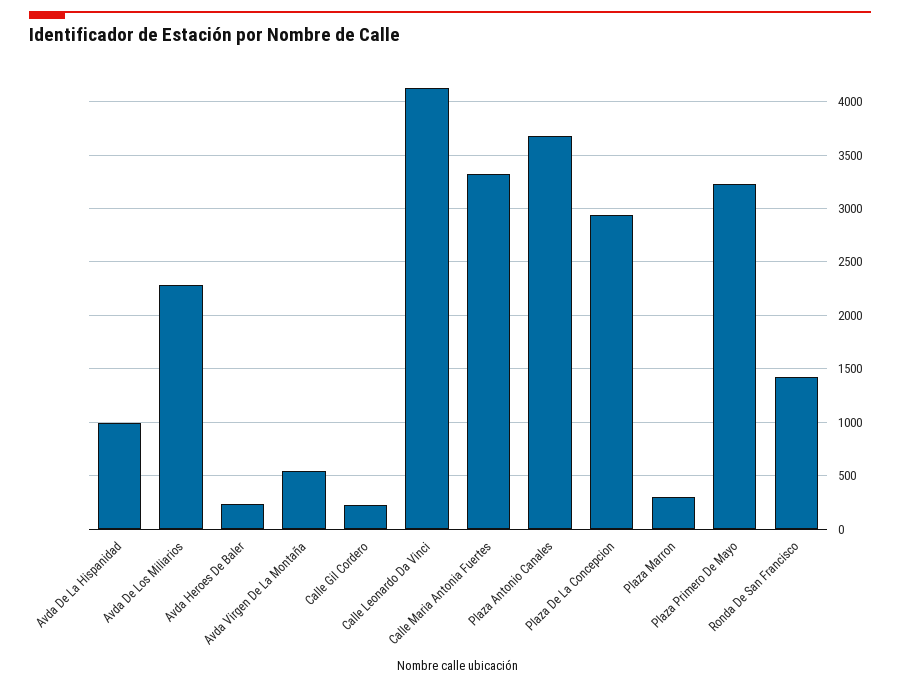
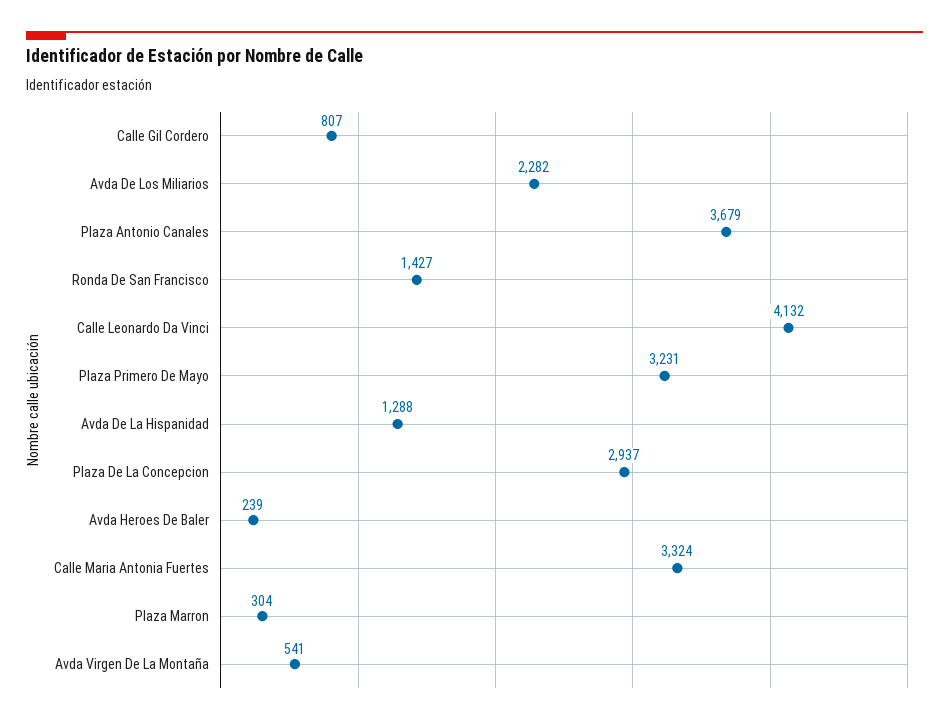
  {
-   "Avda De La Hispanidad": 1000,
+   "Avda De La Hispanidad": 1288,
    "Avda De Los Miliarios": 2282,
    "Avda Heroes De Baler": 239,
    "Avda Virgen De La Montaña": 541,
-   "Calle Gil Cordero": 200,
+   "Calle Gil Cordero": 807,
    "Calle Leonardo Da Vinci": 4132,
    "Calle Maria Antonia Fuertes": 3324,
    "Plaza Antonio Canales": 3679,
    "Plaza De La Concepcion": 2937,
    "Plaza Marron": 304,
    "Plaza Primero De Mayo": 3231,
    "Ronda De San Francisco": 1427
  }

